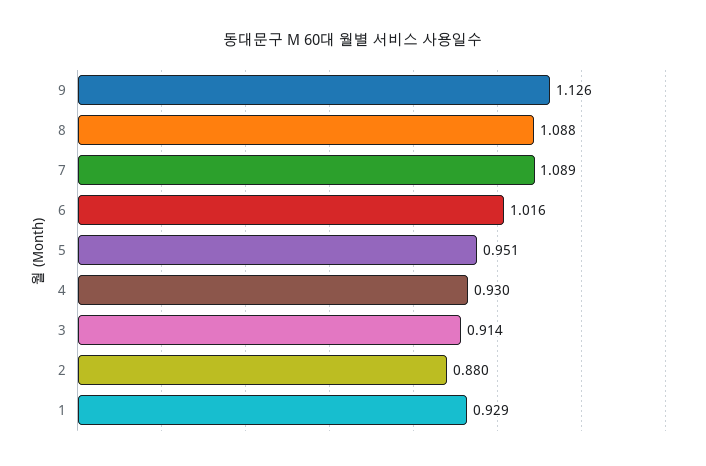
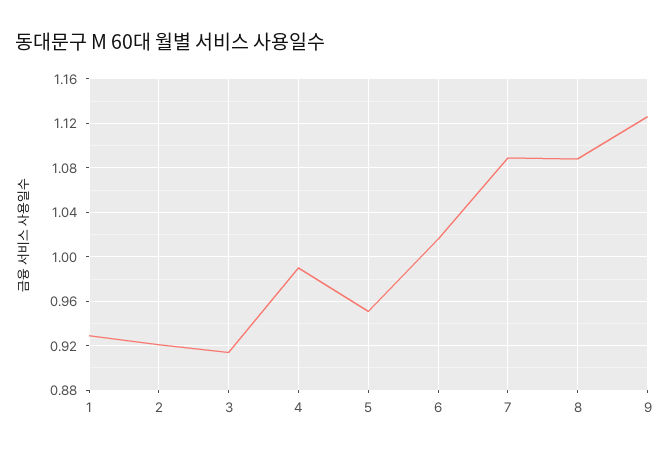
  {
    "9": 1.126,
    "8": 1.088,
    "7": 1.089,
    "6": 1.016,
    "5": 0.951,
-   "4": 0.93,
+   "4": 0.99,
    "3": 0.914,
-   "2": 0.88,
+   "2": 0.92,
    "1": 0.929
  }

